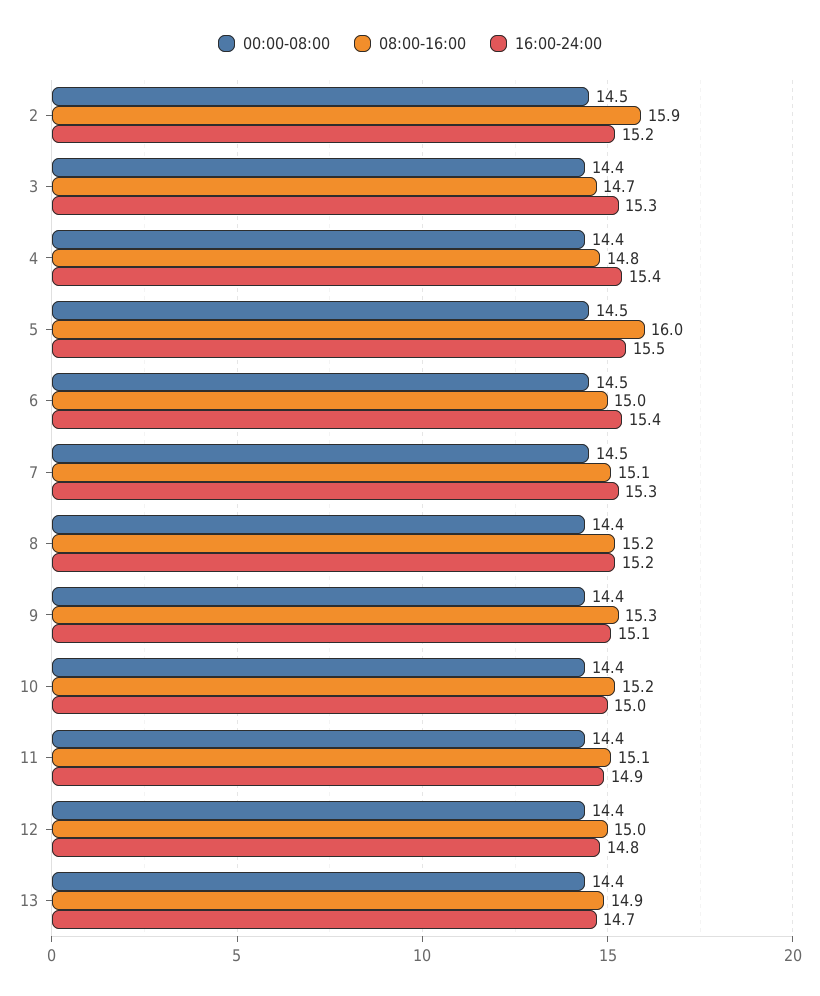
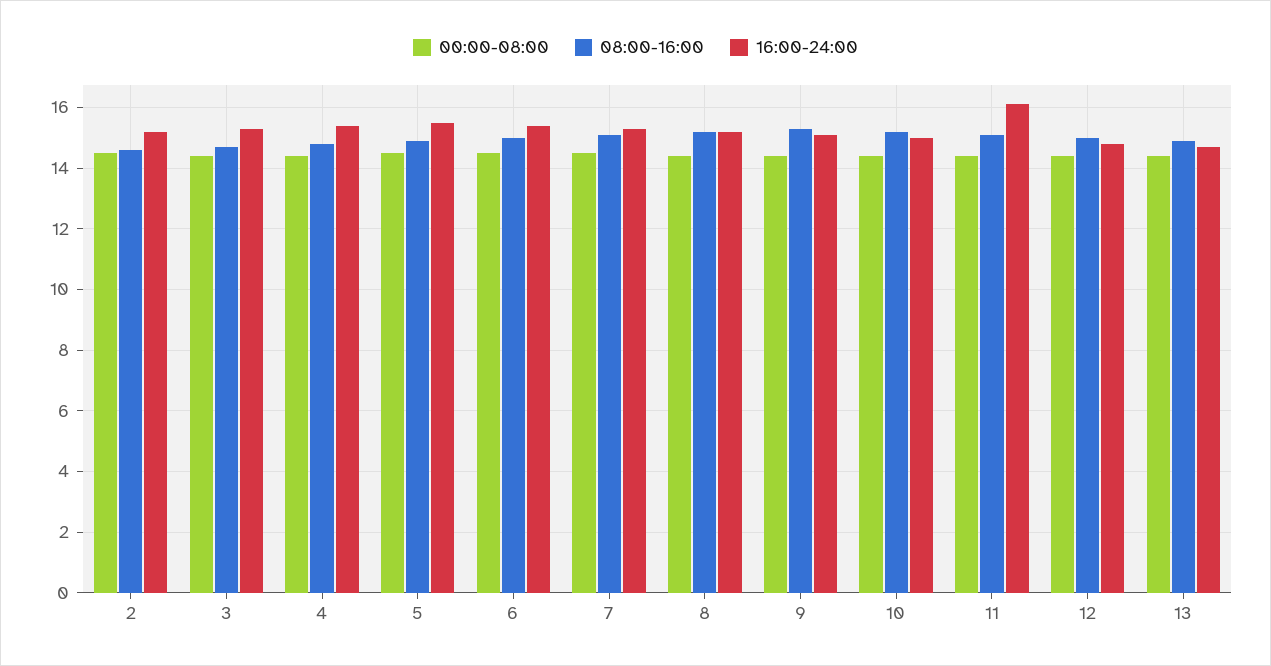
  {
    "00:00-08:00": {
      "2": 14.5,
      "3": 14.4,
      "4": 14.4,
      "5": 14.5,
      "6": 14.5,
      "7": 14.5,
      "8": 14.4,
      "9": 14.4,
      "10": 14.4,
      "11": 14.4,
      "12": 14.4,
      "13": 14.4
    },
    "08:00-16:00": {
-     "2": 15.9,
+     "2": 14.5,
      "3": 14.7,
      "4": 14.8,
-     "5": 16,
+     "5": 15,
      "6": 15,
      "7": 15.1,
      "8": 15.2,
      "9": 15.3,
      "10": 15.2,
      "11": 15.1,
      "12": 15,
      "13": 14.9
    },
    "16:00-24:00": {
      "2": 15.2,
      "3": 15.3,
      "4": 15.4,
      "5": 15.5,
      "6": 15.4,
      "7": 15.3,
      "8": 15.2,
      "9": 15.1,
      "10": 15,
-     "11": 14.9,
+     "11": 16,
      "12": 14.8,
      "13": 14.7
    }
  }

